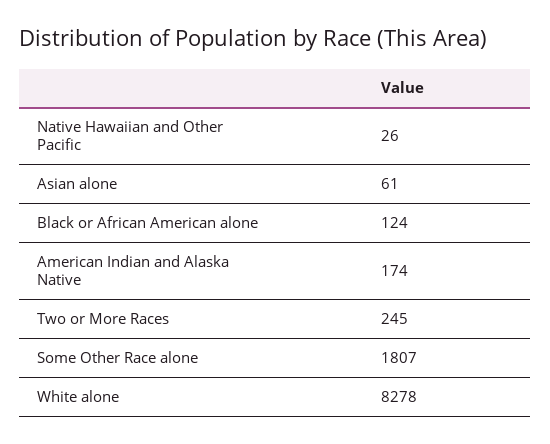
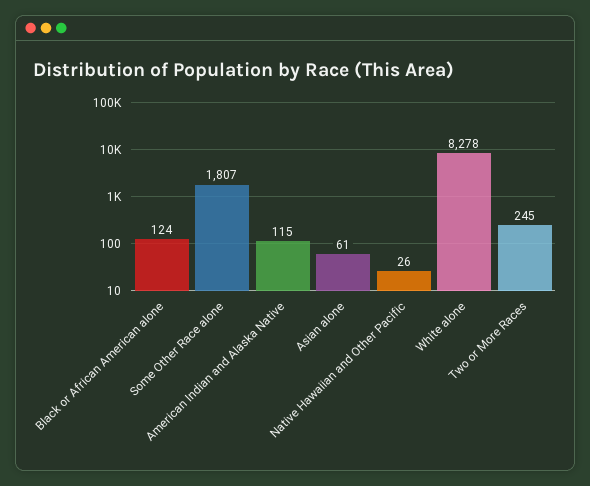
  {
    "Native Hawaiian and Other Pacific": 26,
    "Asian alone": 61,
    "Black or African American alone": 124,
-   "American Indian and Alaska Native": 174,
+   "American Indian and Alaska Native": 115,
    "Two or More Races": 245,
    "Some Other Race alone": 1807,
    "White alone": 8278
  }

